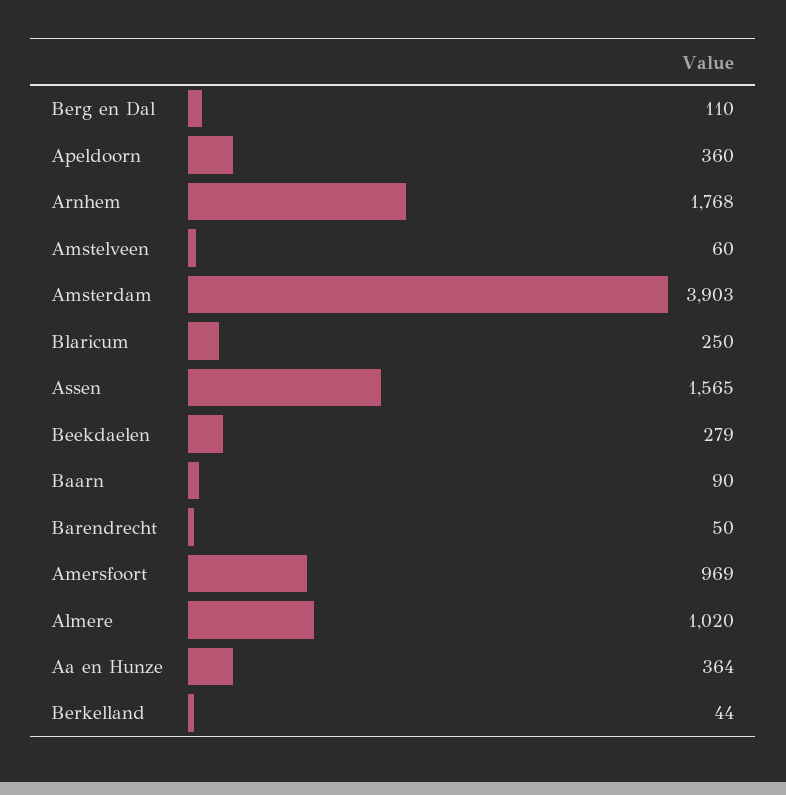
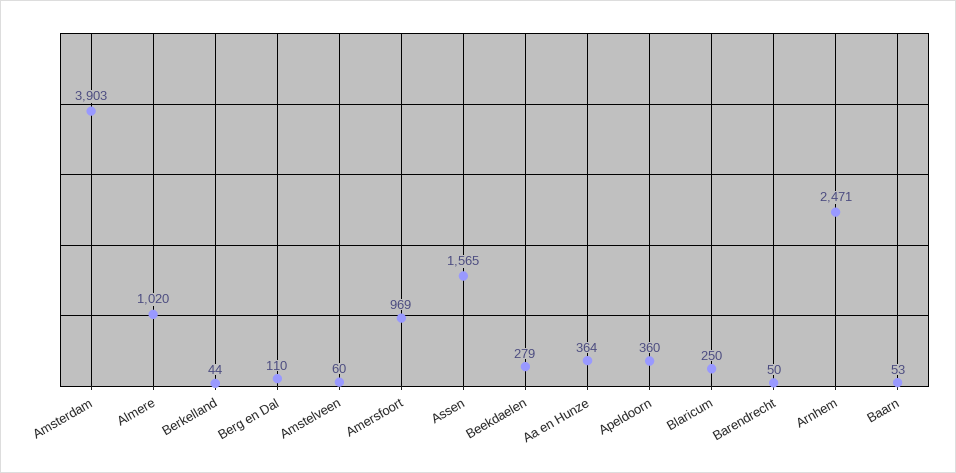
  {
    "Berg en Dal": 110,
    "Apeldoorn": 360,
-   "Arnhem": 1768,
+   "Arnhem": 2471,
    "Amstelveen": 60,
    "Amsterdam": 3903,
    "Blaricum": 250,
    "Assen": 1565,
    "Beekdaelen": 279,
-   "Baarn": 90,
+   "Baarn": 53,
    "Barendrecht": 50,
    "Amersfoort": 969,
    "Almere": 1020,
    "Aa en Hunze": 364,
    "Berkelland": 44
  }

